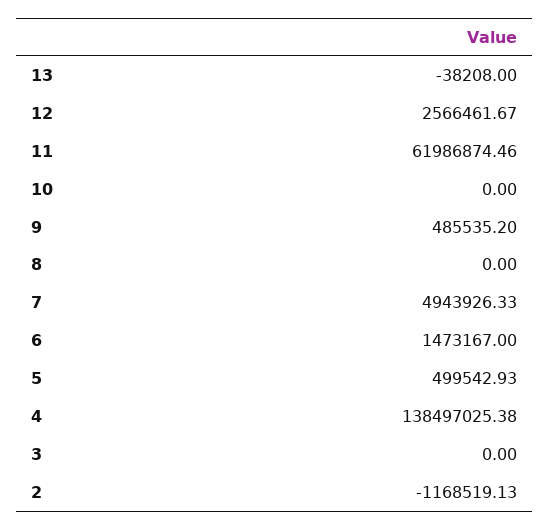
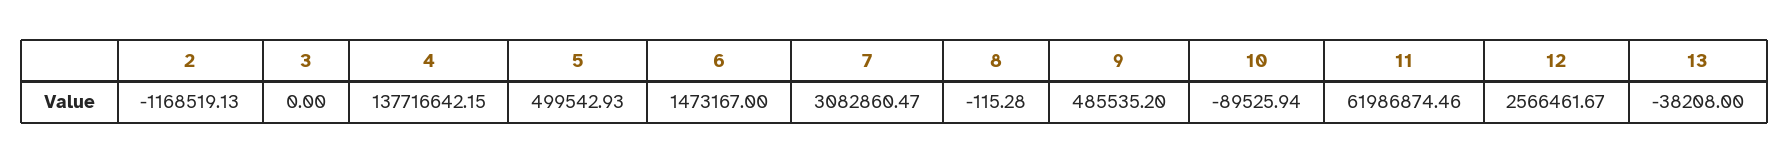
  {
    "13": -38208,
    "12": 2566461.67,
    "11": 61986874.46,
-   "10": 0,
+   "10": -89525.94,
    "9": 485535.2,
-   "8": 0,
+   "8": -115.28,
-   "7": 4943926.33,
+   "7": 3082860.47,
    "6": 1473167,
    "5": 499542.93,
-   "4": 138497025.38,
+   "4": 137716642.15,
    "3": 0,
    "2": -1168519.13
  }

